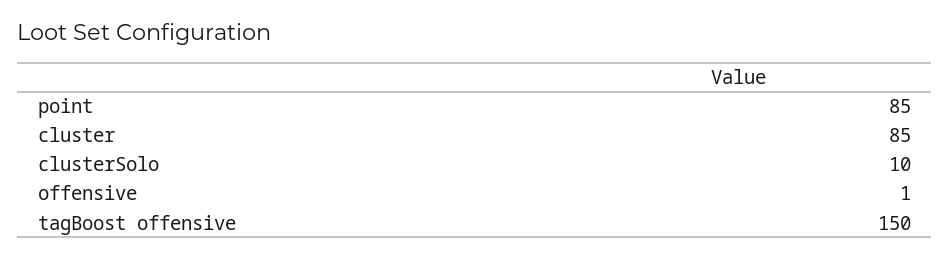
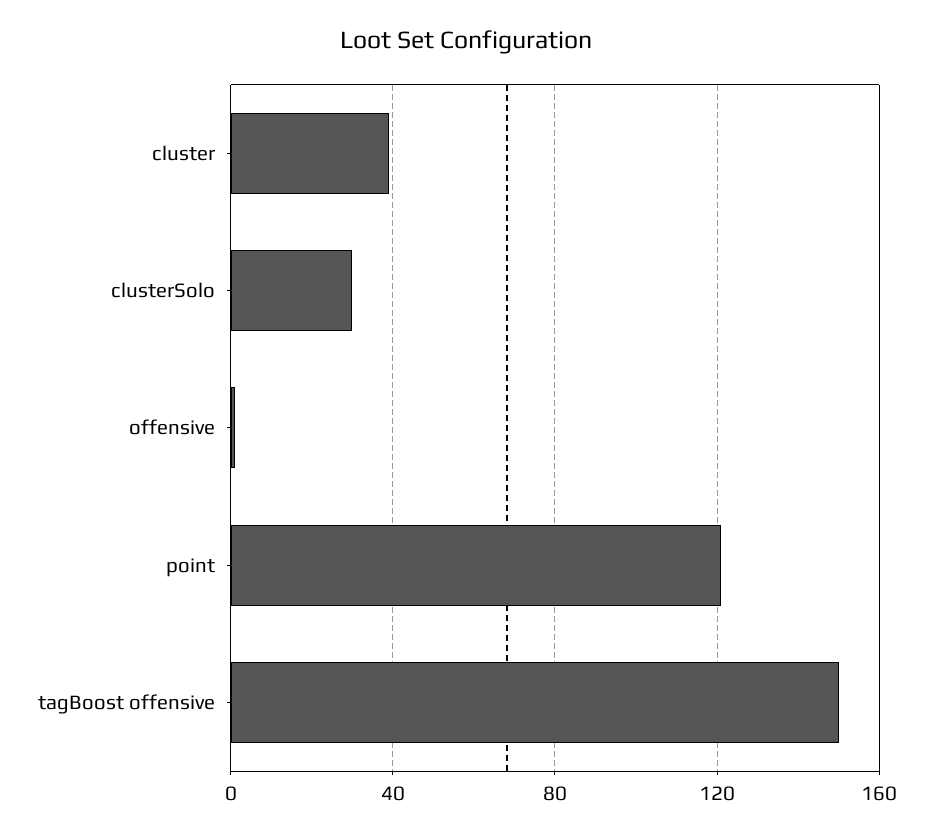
  {
-   "point": 85,
+   "point": 120,
-   "cluster": 85,
+   "cluster": 40,
-   "clusterSolo": 10,
+   "clusterSolo": 30,
    "offensive": 1,
    "tagBoost offensive": 150
  }

